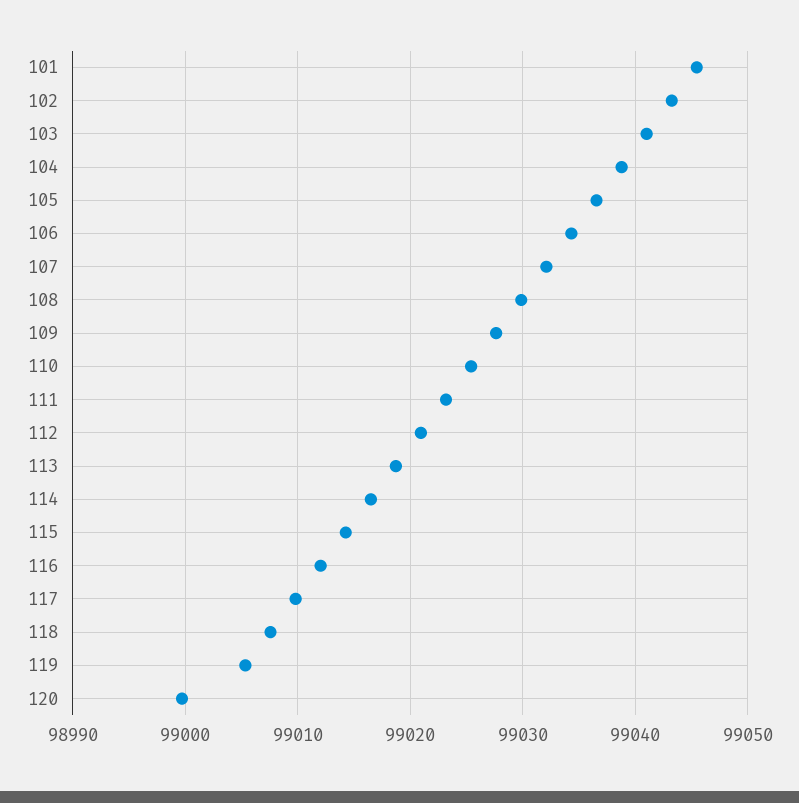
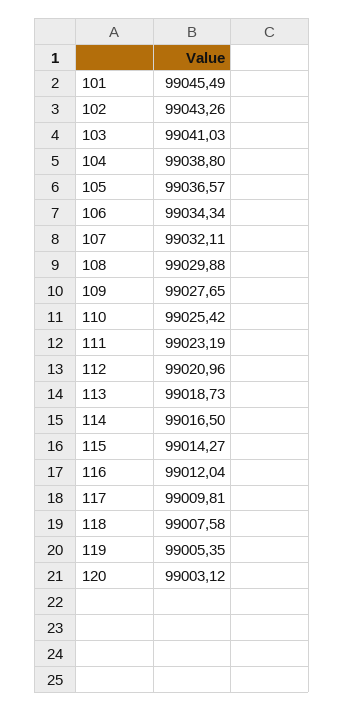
  {
    "101": 99045.49,
    "102": 99043.26,
    "103": 99041.03,
    "104": 99038.8,
    "105": 99036.57,
    "106": 99034.34,
    "107": 99032.11,
    "108": 99029.88,
    "109": 99027.65,
    "110": 99025.42,
    "111": 99023.19,
    "112": 99020.96,
    "113": 99018.73,
    "114": 99016.5,
    "115": 99014.27,
    "116": 99012.04,
    "117": 99009.81,
    "118": 99007.58,
    "119": 99005.35,
-   "120": 99000
+   "120": 99003.12
  }

